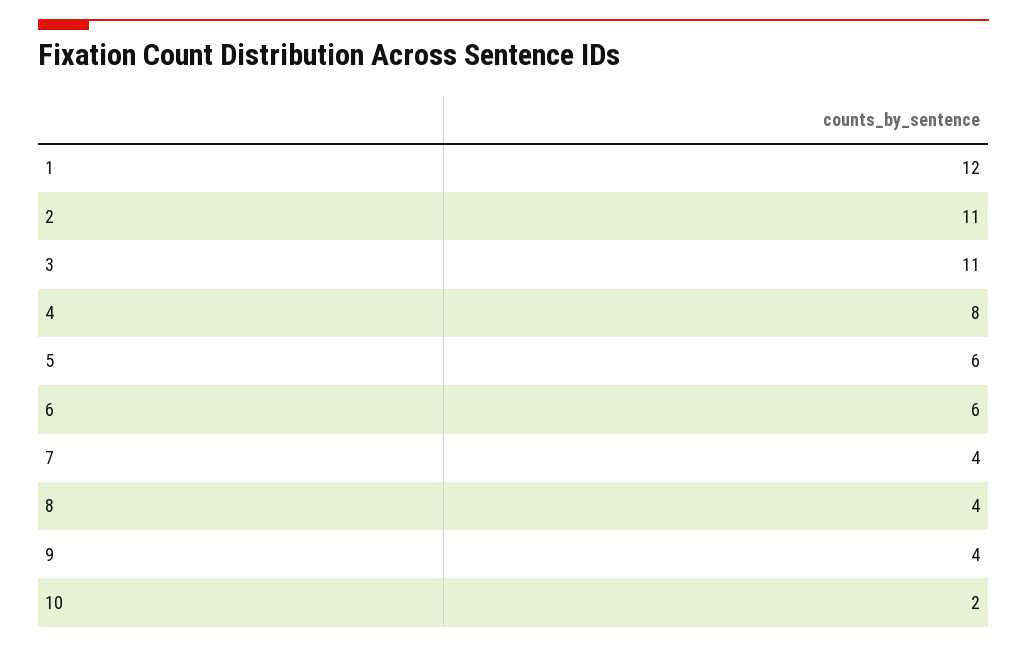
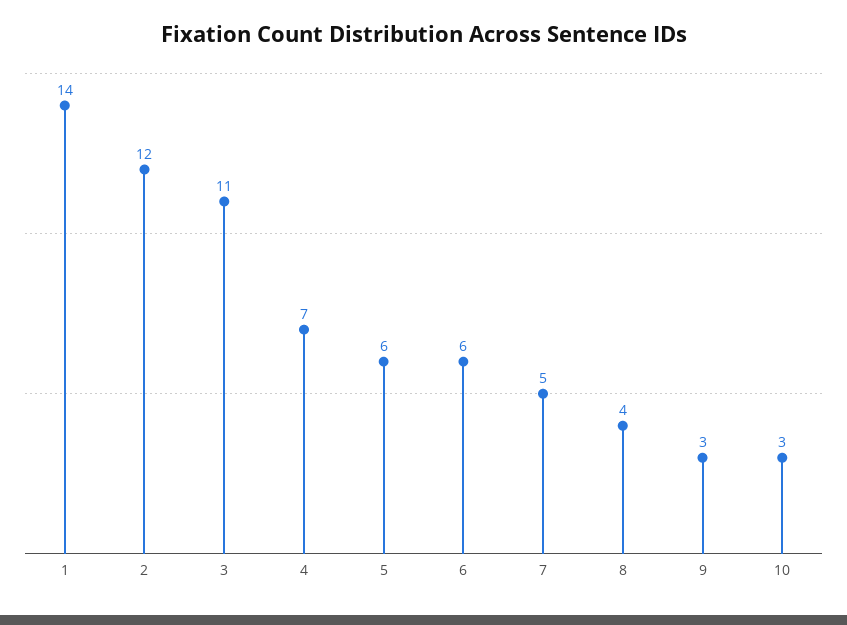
  {
-   "1": 12,
+   "1": 14,
-   "2": 11,
+   "2": 12,
    "3": 11,
-   "4": 8,
+   "4": 7,
    "5": 6,
    "6": 6,
-   "7": 4,
+   "7": 5,
    "8": 4,
-   "9": 4,
+   "9": 3,
-   "10": 2
+   "10": 3
  }

